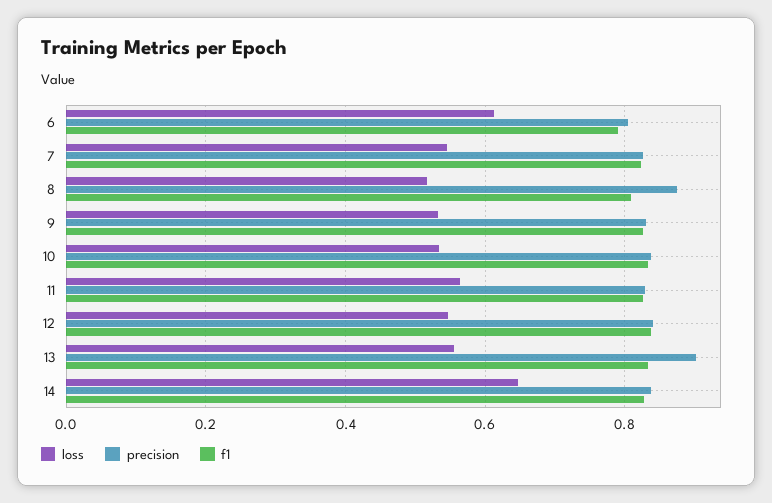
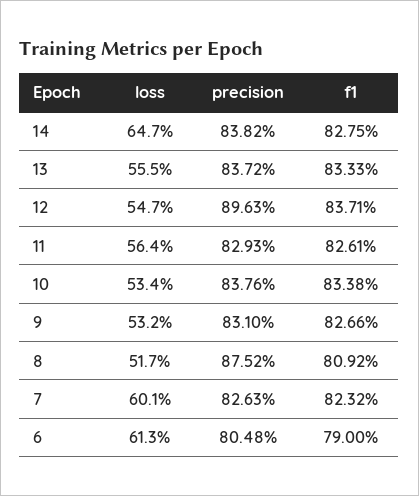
  {
    "loss": {
      "6": 0.613,
-     "7": 0.54,
+     "7": 0.601,
      "8": 0.517,
      "9": 0.532,
      "10": 0.534,
      "11": 0.564,
      "12": 0.547,
      "13": 0.555,
      "14": 0.647
    },
    "precision": {
      "6": 0.8048,
      "7": 0.8263,
      "8": 0.8752,
      "9": 0.831,
      "10": 0.8376,
      "11": 0.8293,
-     "12": 0.84,
+     "12": 0.8963,
-     "13": 0.9,
+     "13": 0.8372,
      "14": 0.8382
    },
    "f1": {
      "6": 0.79,
      "7": 0.8232,
      "8": 0.8092,
      "9": 0.8266,
      "10": 0.8338,
      "11": 0.8261,
      "12": 0.8371,
      "13": 0.8333,
      "14": 0.8275
    }
  }

